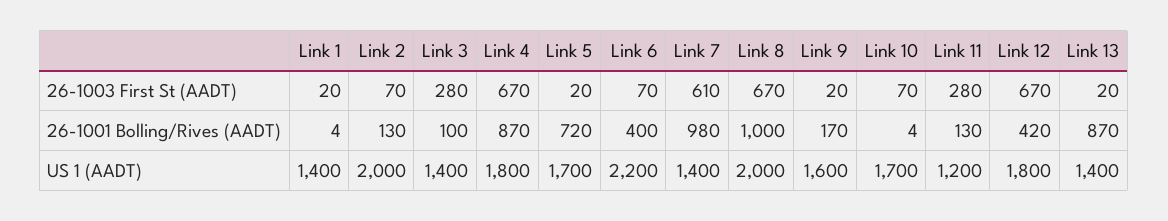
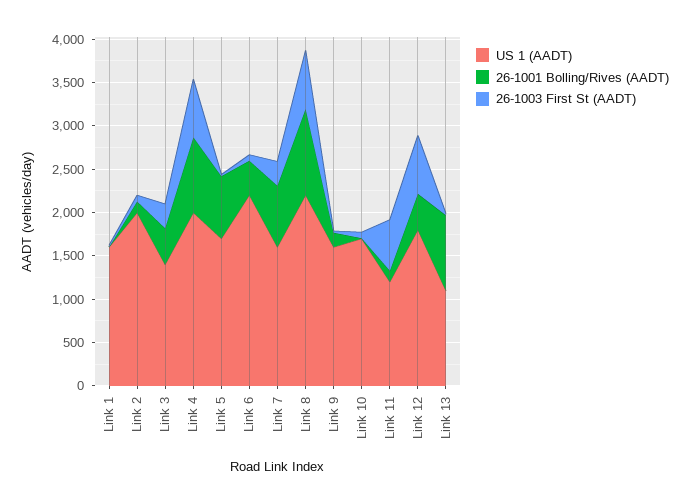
  {
    "26-1003 First St (AADT)": {
      "Link 1": 20,
      "Link 2": 70,
      "Link 3": 280,
      "Link 4": 670,
      "Link 5": 20,
      "Link 6": 70,
-     "Link 7": 610,
+     "Link 7": 300,
      "Link 8": 670,
      "Link 9": 20,
      "Link 10": 70,
-     "Link 11": 280,
+     "Link 11": 600,
      "Link 12": 670,
      "Link 13": 20
    },
    "26-1001 Bolling/Rives (AADT)": {
      "Link 1": 4,
      "Link 2": 130,
-     "Link 3": 100,
+     "Link 3": 400,
      "Link 4": 870,
      "Link 5": 720,
      "Link 6": 400,
-     "Link 7": 980,
+     "Link 7": 700,
      "Link 8": 1000,
      "Link 9": 170,
      "Link 10": 4,
      "Link 11": 130,
      "Link 12": 420,
      "Link 13": 870
    },
    "US 1 (AADT)": {
-     "Link 1": 1400,
+     "Link 1": 1600,
      "Link 2": 2000,
      "Link 3": 1400,
-     "Link 4": 1800,
+     "Link 4": 2000,
      "Link 5": 1700,
      "Link 6": 2200,
-     "Link 7": 1400,
+     "Link 7": 1600,
-     "Link 8": 2000,
+     "Link 8": 2200,
      "Link 9": 1600,
      "Link 10": 1700,
      "Link 11": 1200,
      "Link 12": 1800,
-     "Link 13": 1400
+     "Link 13": 1100
    }
  }

